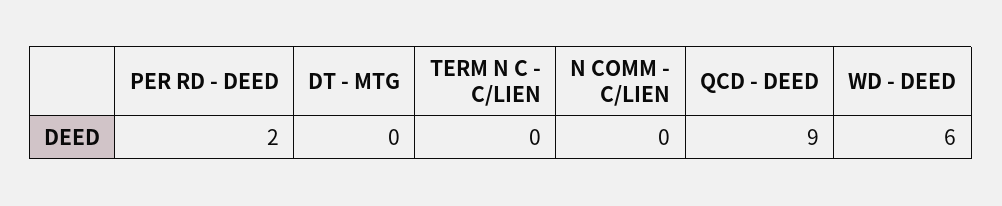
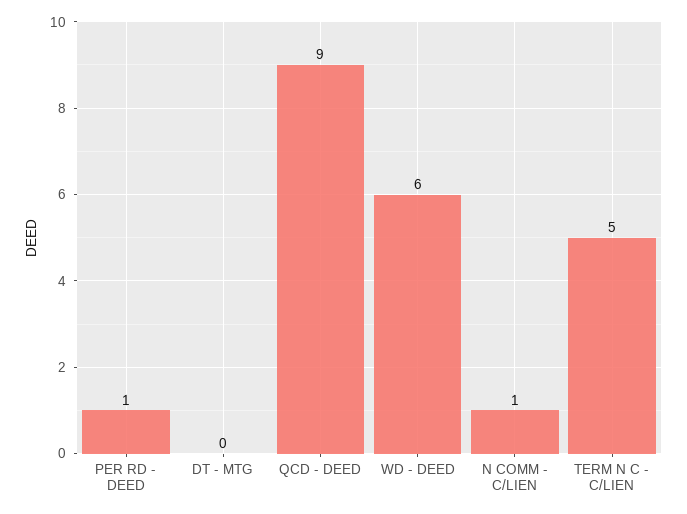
  {
-   "PER RD - DEED": 2,
+   "PER RD - DEED": 1,
    "DT - MTG": 0,
-   "TERM N C - C/LIEN": 0,
+   "TERM N C - C/LIEN": 5,
-   "N COMM - C/LIEN": 0,
+   "N COMM - C/LIEN": 1,
    "QCD - DEED": 9,
    "WD - DEED": 6
  }

